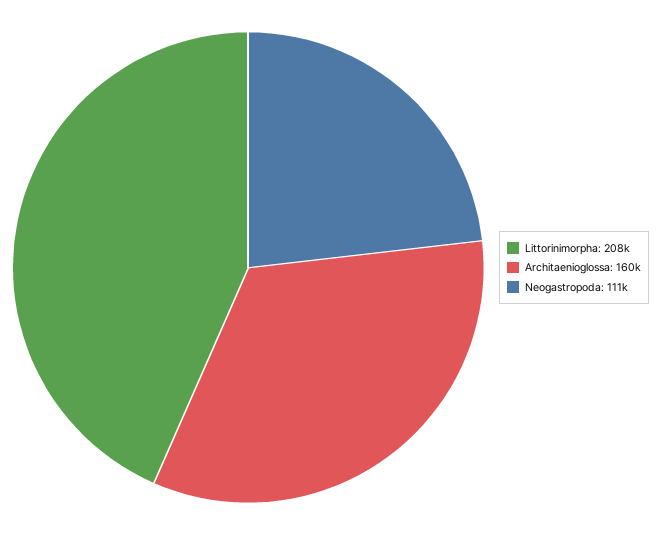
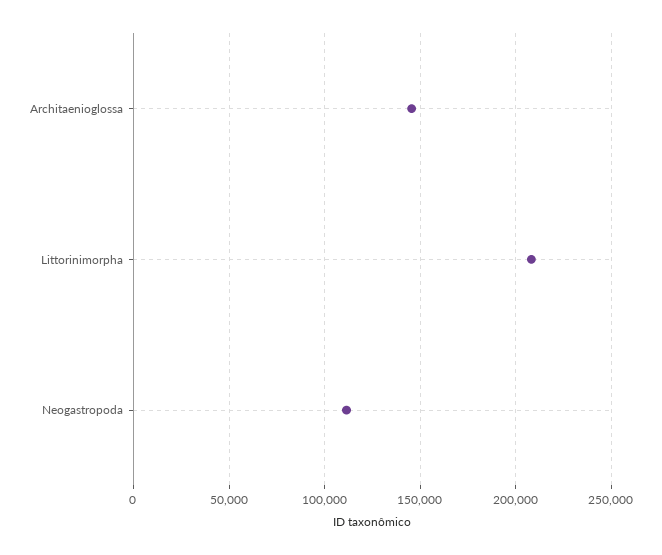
  {
    "Littorinimorpha": 208000,
-   "Architaenioglossa": 160000,
+   "Architaenioglossa": 145000,
    "Neogastropoda": 111000
  }

